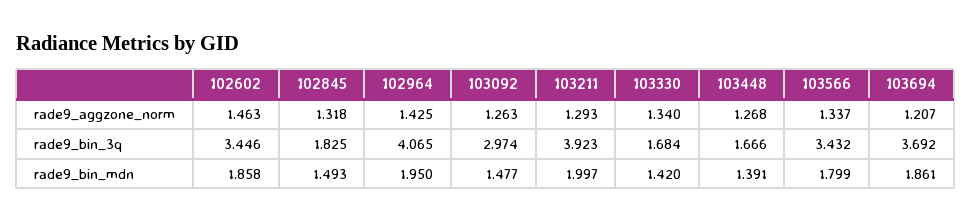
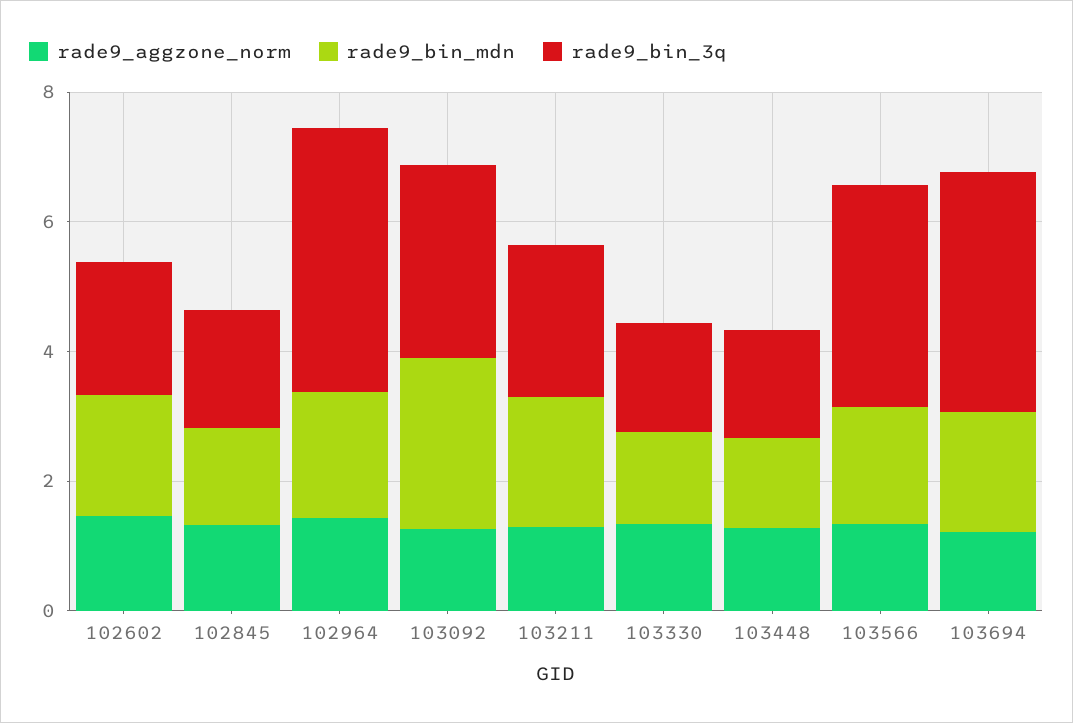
  {
    "rade9_aggzone_norm": {
      "102602": 1.463,
      "102845": 1.318,
      "102964": 1.425,
      "103092": 1.263,
      "103211": 1.293,
      "103330": 1.34,
      "103448": 1.268,
      "103566": 1.337,
      "103694": 1.207
    },
    "rade9_bin_3q": {
-     "102602": 3.446,
+     "102602": 2,
      "102845": 1.825,
      "102964": 4.065,
      "103092": 2.974,
-     "103211": 3.923,
+     "103211": 2.5,
      "103330": 1.684,
      "103448": 1.666,
      "103566": 3.432,
      "103694": 3.692
    },
    "rade9_bin_mdn": {
      "102602": 1.858,
      "102845": 1.493,
      "102964": 1.95,
-     "103092": 1.477,
+     "103092": 2.5,
      "103211": 1.997,
      "103330": 1.42,
      "103448": 1.391,
      "103566": 1.799,
      "103694": 1.861
    }
  }

